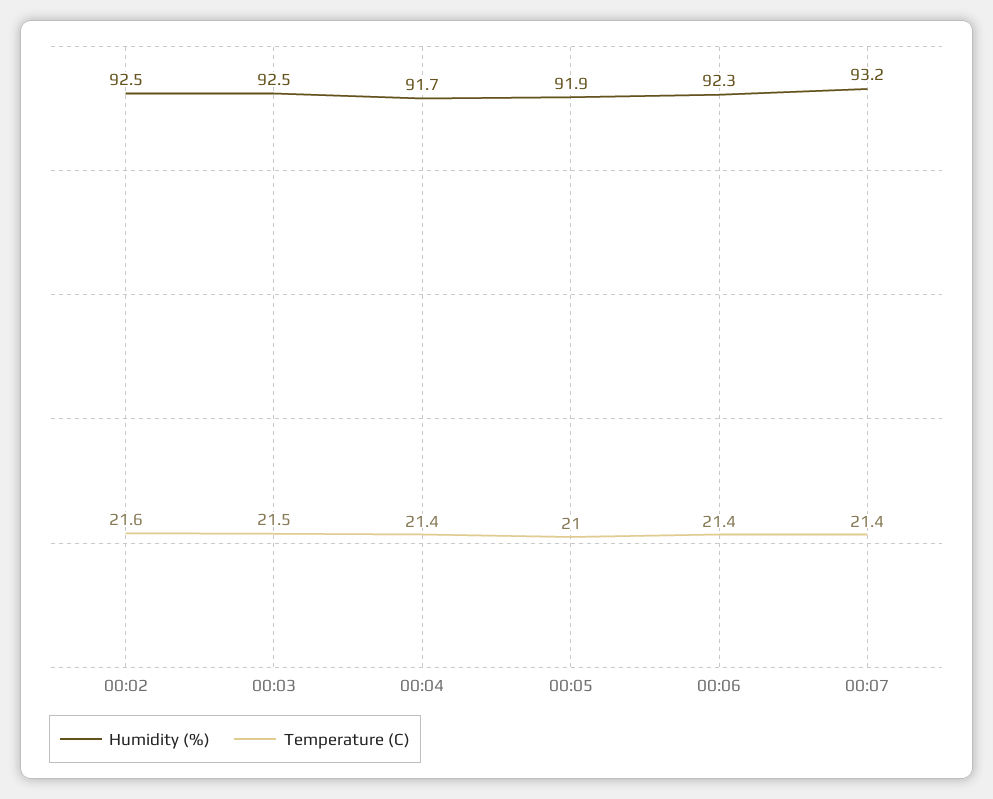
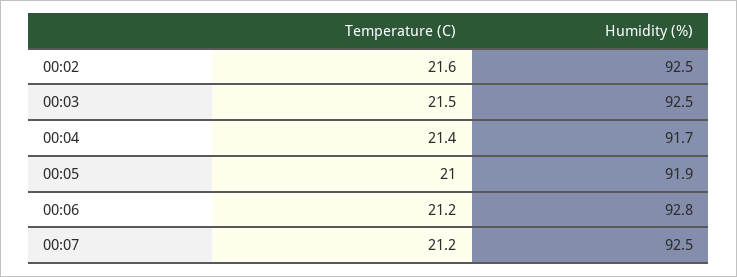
  {
    "Humidity (%)": {
      "00:02": 92.5,
      "00:03": 92.5,
      "00:04": 91.7,
      "00:05": 91.9,
-     "00:06": 92.3,
+     "00:06": 92.8,
-     "00:07": 93.2
+     "00:07": 92.5
    },
    "Temperature (C)": {
      "00:02": 21.6,
      "00:03": 21.5,
      "00:04": 21.4,
      "00:05": 21,
-     "00:06": 21.4,
+     "00:06": 21.2,
-     "00:07": 21.4
+     "00:07": 21.2
    }
  }

